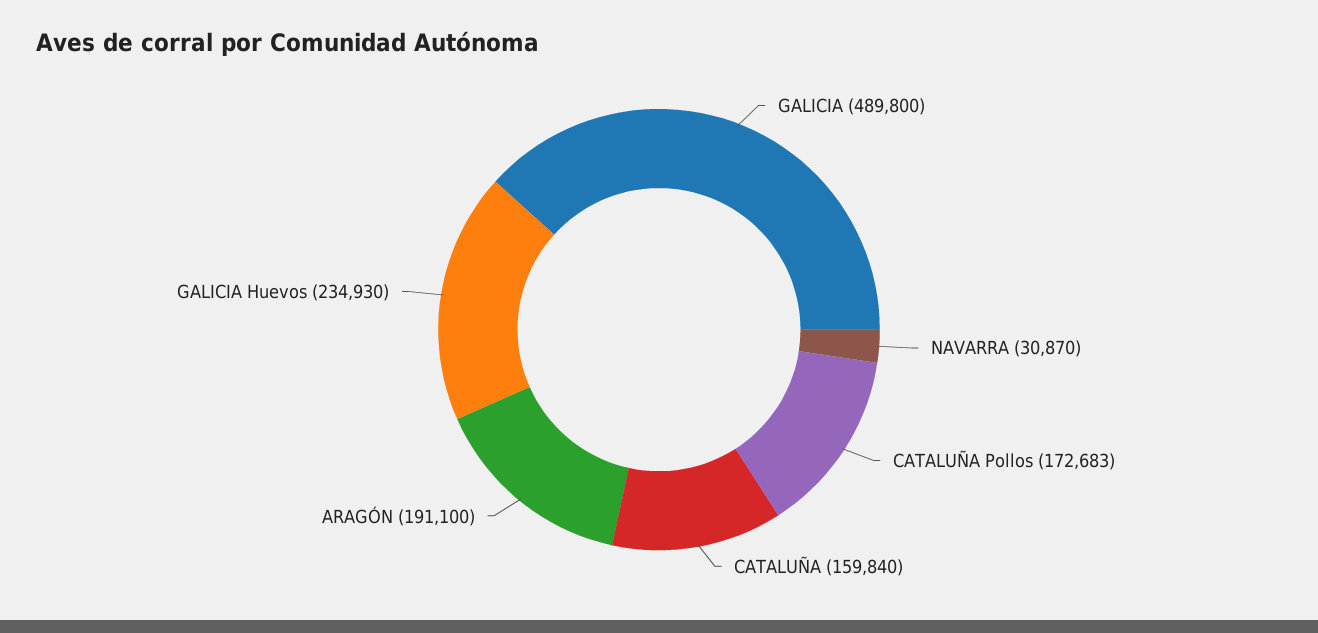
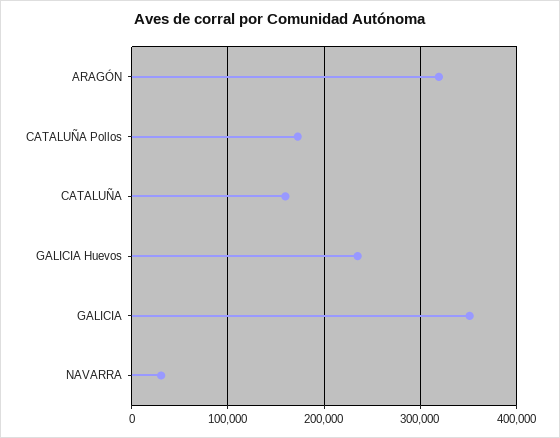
  {
-   "GALICIA": 489800,
+   "GALICIA": 350000,
    "NAVARRA": 30870,
    "CATALUÑA Pollos": 172683,
    "CATALUÑA": 159840,
-   "ARAGÓN": 191100,
+   "ARAGÓN": 320000,
    "GALICIA Huevos": 234930
  }

